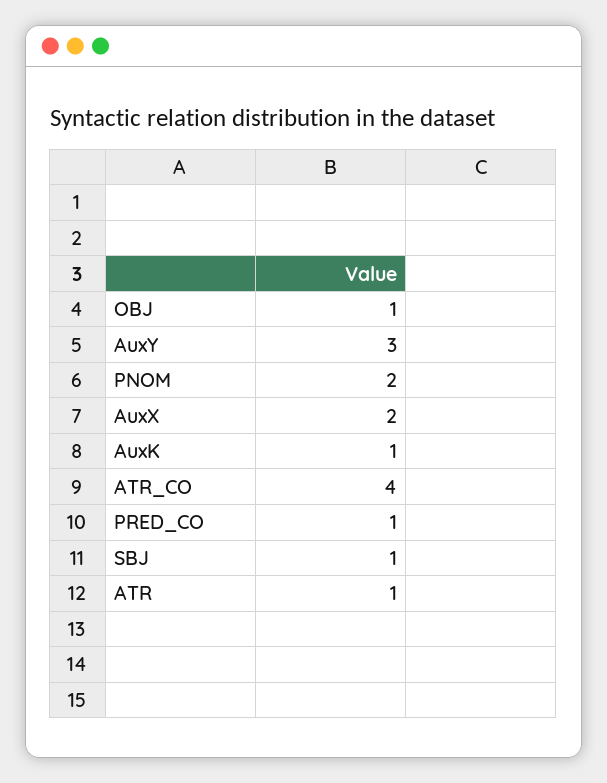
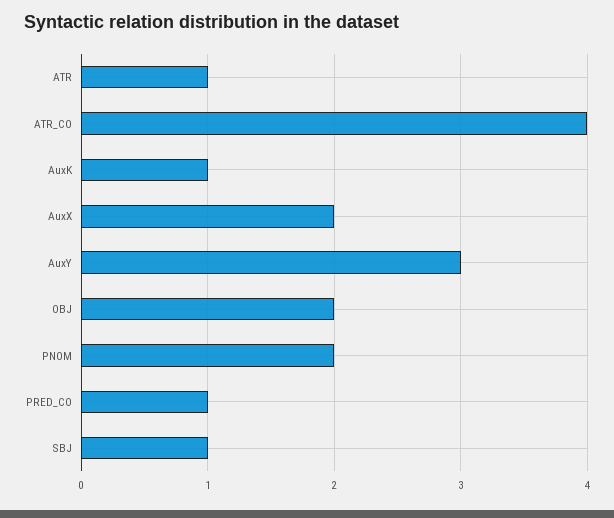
  {
-   "OBJ": 1,
+   "OBJ": 2,
    "AuxY": 3,
    "PNOM": 2,
    "AuxX": 2,
    "AuxK": 1,
    "ATR_CO": 4,
    "PRED_CO": 1,
    "SBJ": 1,
    "ATR": 1
  }

